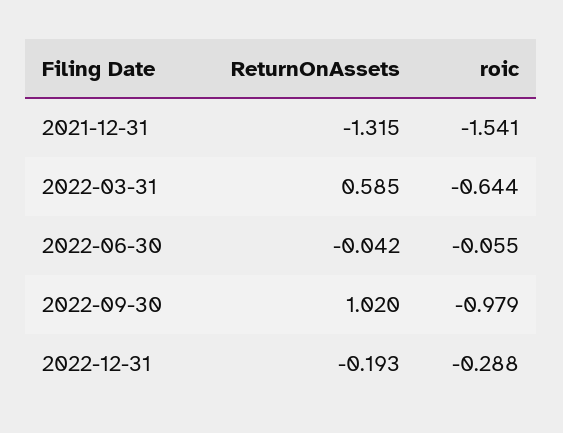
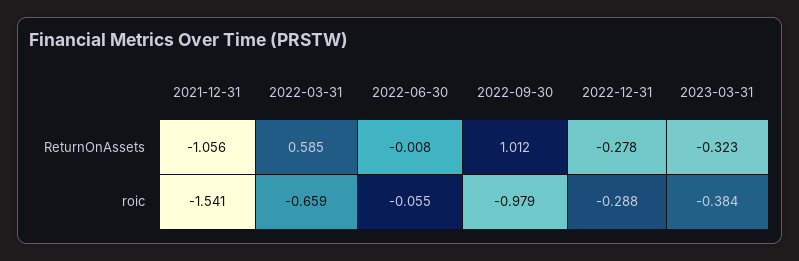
  {
    "ReturnOnAssets": {
-     "2021-12-31": -1.315,
+     "2021-12-31": -1.056,
      "2022-03-31": 0.585,
-     "2022-06-30": -0.042,
+     "2022-06-30": -0.008,
-     "2022-09-30": 1.02,
+     "2022-09-30": 1.012,
-     "2022-12-31": -0.193
+     "2022-12-31": -0.278,
+     "2023-03-31": -0.323
    },
    "roic": {
      "2021-12-31": -1.541,
-     "2022-03-31": -0.644,
+     "2022-03-31": -0.659,
      "2022-06-30": -0.055,
      "2022-09-30": -0.979,
-     "2022-12-31": -0.288
+     "2022-12-31": -0.288,
+     "2023-03-31": -0.384
    }
  }

